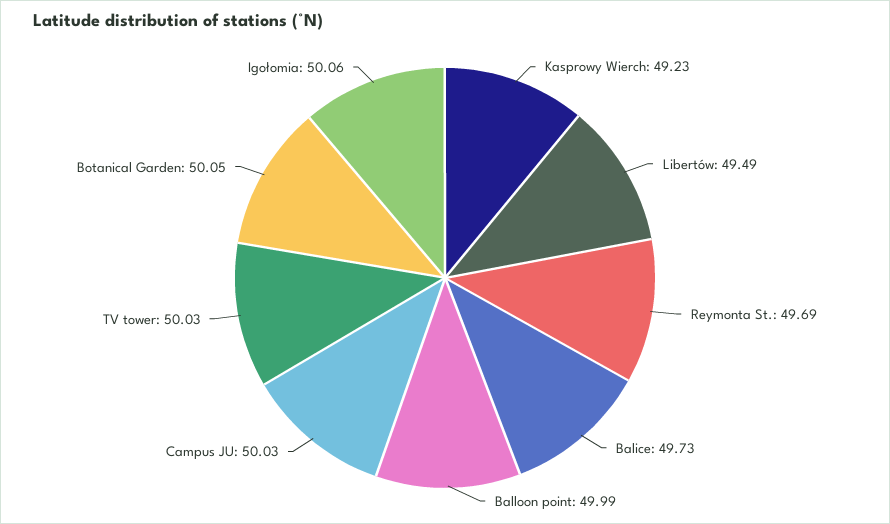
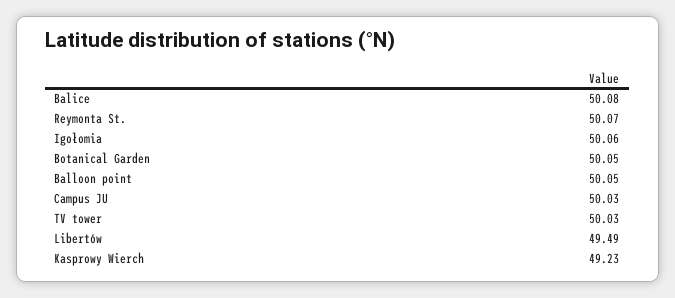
  {
    "Kasprowy Wierch": 49.23,
    "Libertów": 49.49,
-   "Reymonta St.": 49.69,
+   "Reymonta St.": 50.07,
-   "Balice": 49.73,
+   "Balice": 50.08,
-   "Balloon point": 49.99,
+   "Balloon point": 50.05,
    "Campus JU": 50.03,
    "TV tower": 50.03,
    "Botanical Garden": 50.05,
    "Igołomia": 50.06
  }

